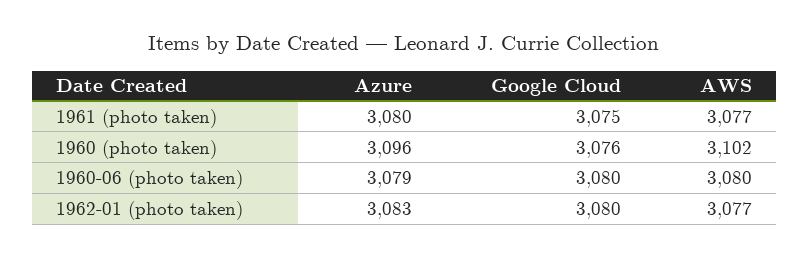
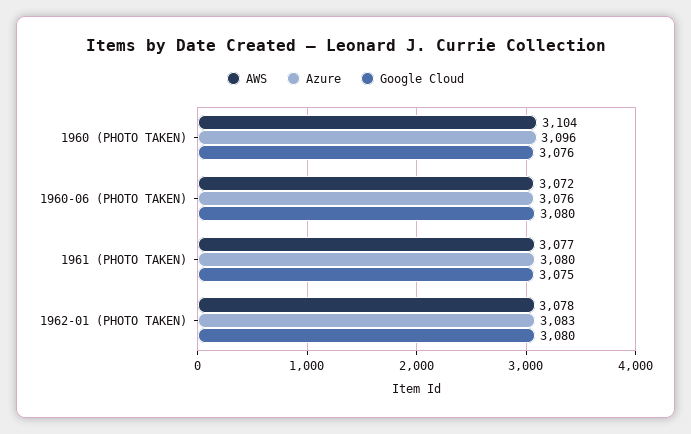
  {
    "Azure": {
      "1961 (photo taken)": 3080,
      "1960 (photo taken)": 3096,
-     "1960-06 (photo taken)": 3079,
+     "1960-06 (photo taken)": 3076,
      "1962-01 (photo taken)": 3083
    },
    "Google Cloud": {
      "1961 (photo taken)": 3075,
      "1960 (photo taken)": 3076,
      "1960-06 (photo taken)": 3080,
      "1962-01 (photo taken)": 3080
    },
    "AWS": {
      "1961 (photo taken)": 3077,
-     "1960 (photo taken)": 3102,
+     "1960 (photo taken)": 3104,
-     "1960-06 (photo taken)": 3080,
+     "1960-06 (photo taken)": 3072,
-     "1962-01 (photo taken)": 3077
+     "1962-01 (photo taken)": 3078
    }
  }

